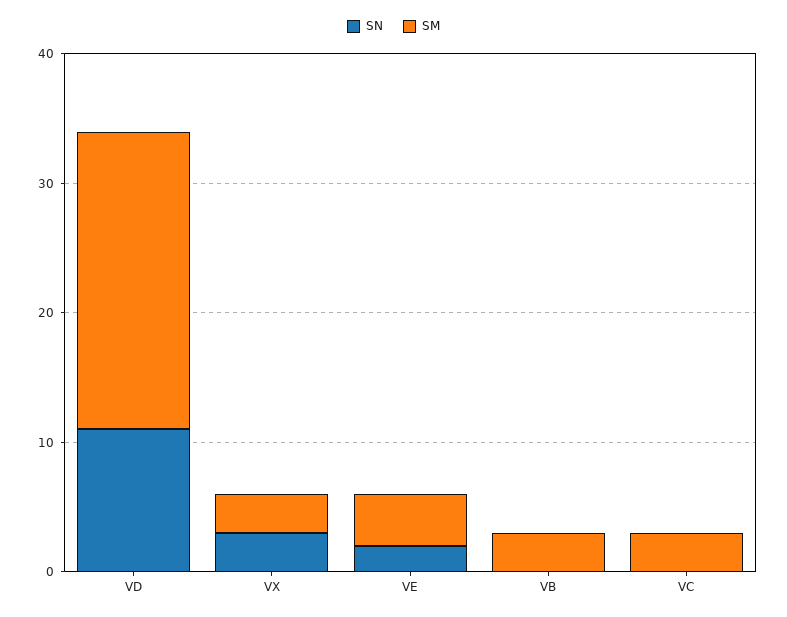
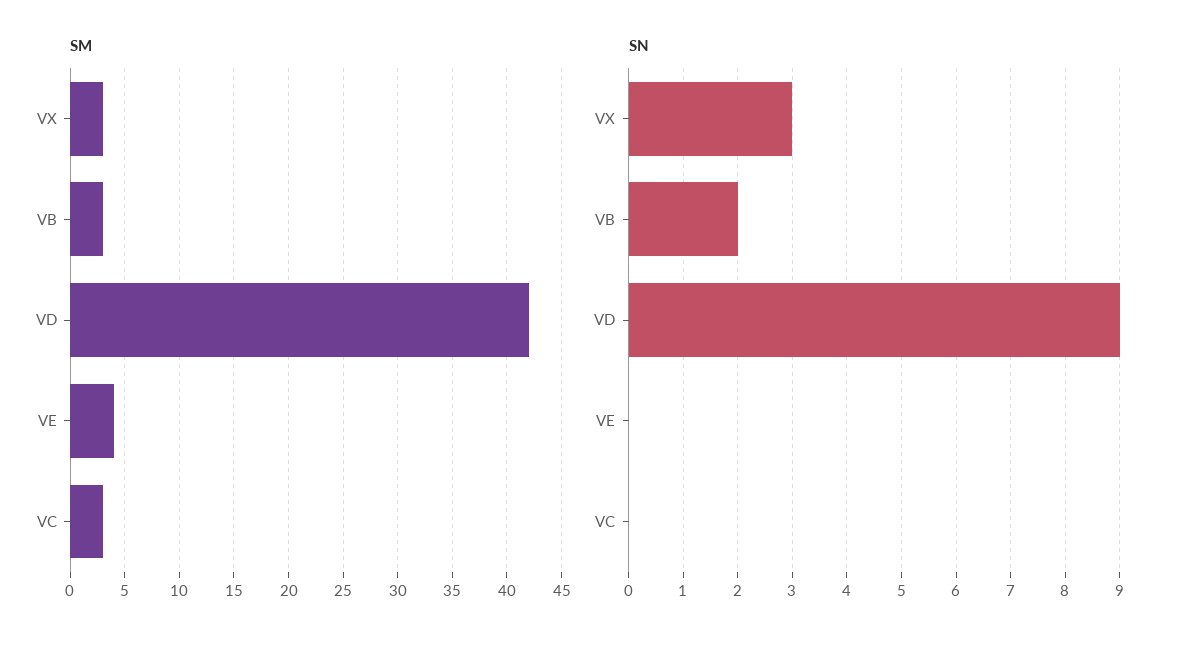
  {
    "SN": {
-     "VD": 11,
+     "VD": 9,
      "VX": 3,
-     "VE": 2,
+     "VE": 0,
-     "VB": 0,
+     "VB": 2,
      "VC": 0
    },
    "SM": {
-     "VD": 23,
+     "VD": 42,
      "VX": 3,
      "VE": 4,
      "VB": 3,
      "VC": 3
    }
  }

